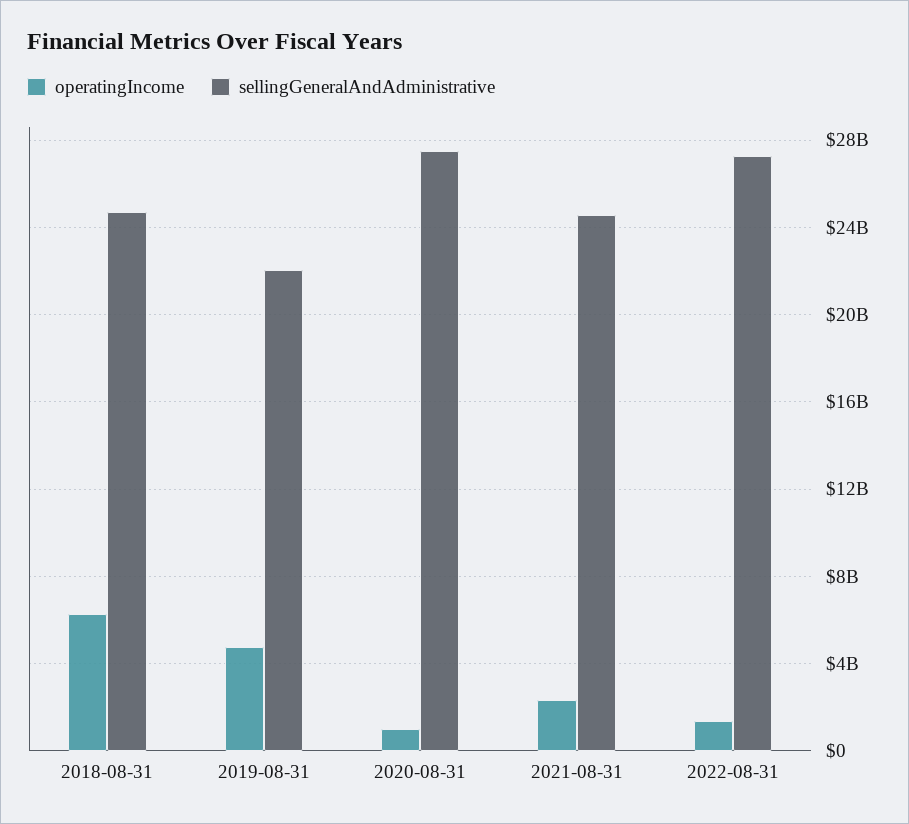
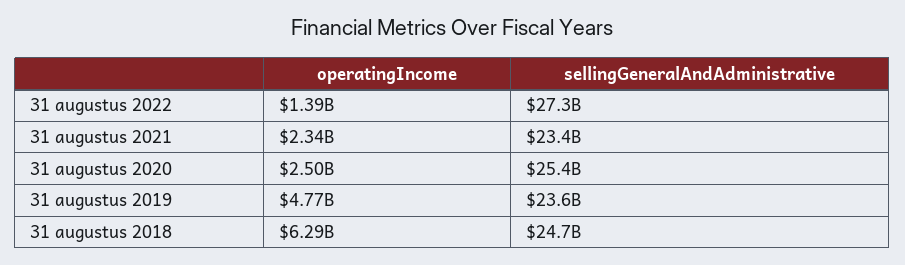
  {
    "operatingIncome": {
      "2018-08-31": 6290000000,
      "2019-08-31": 4770000000,
-     "2020-08-31": 1000000000,
+     "2020-08-31": 2500000000,
      "2021-08-31": 2340000000,
      "2022-08-31": 1390000000
    },
    "sellingGeneralAndAdministrative": {
      "2018-08-31": 24700000000,
-     "2019-08-31": 22000000000,
+     "2019-08-31": 23600000000,
-     "2020-08-31": 27500000000,
+     "2020-08-31": 25400000000,
-     "2021-08-31": 24500000000,
+     "2021-08-31": 23400000000,
      "2022-08-31": 27300000000
    }
  }

